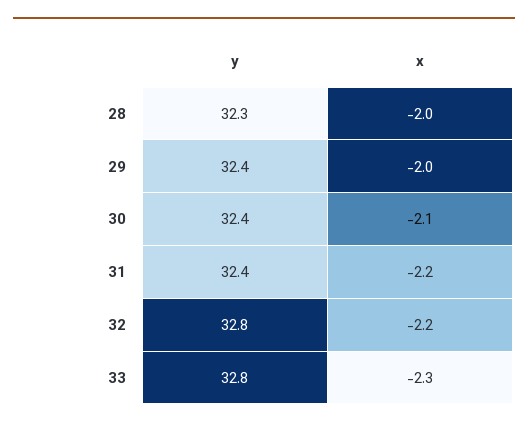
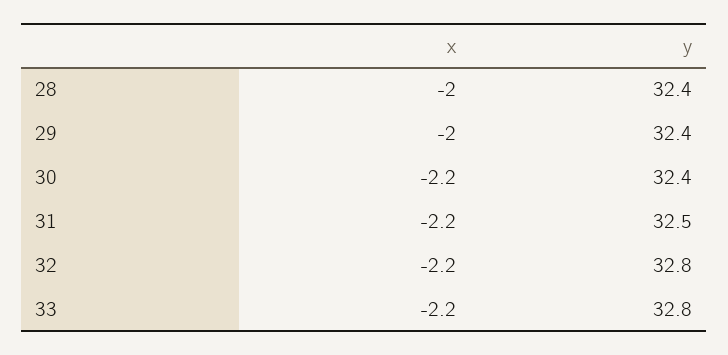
  {
    "y": {
-     "28": 32.3,
+     "28": 32.4,
      "29": 32.4,
      "30": 32.4,
-     "31": 32.4,
+     "31": 32.5,
      "32": 32.8,
      "33": 32.8
    },
    "x": {
      "28": -2,
      "29": -2,
-     "30": -2.1,
+     "30": -2.2,
      "31": -2.2,
      "32": -2.2,
-     "33": -2.3
+     "33": -2.2
    }
  }

